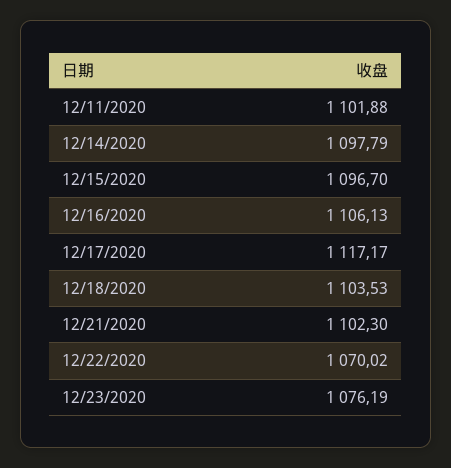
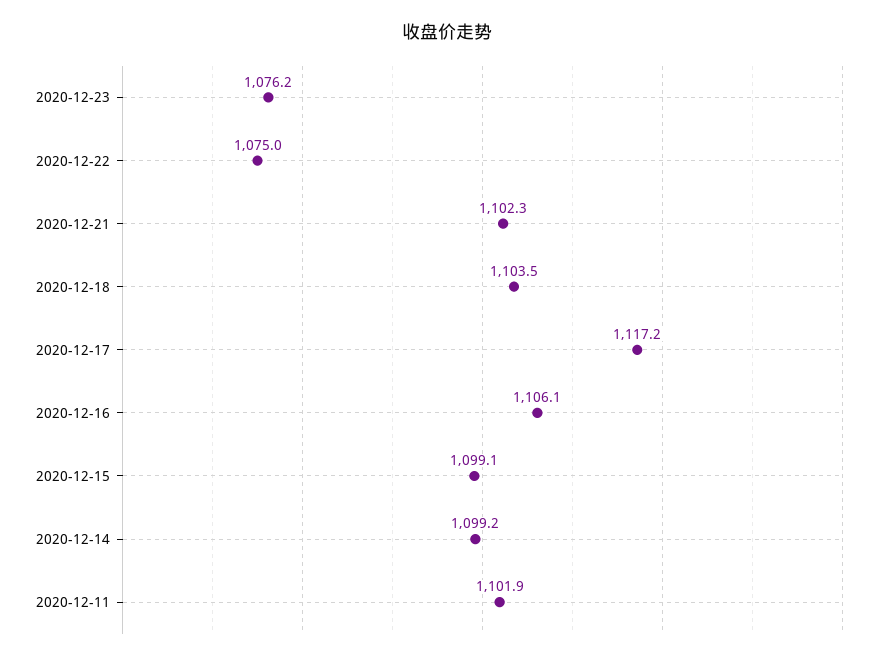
  {
    "12/11/2020": 1101.88,
-   "12/14/2020": 1097.79,
+   "12/14/2020": 1099.2,
-   "12/15/2020": 1096.7,
+   "12/15/2020": 1099.1,
    "12/16/2020": 1106.13,
    "12/17/2020": 1117.17,
    "12/18/2020": 1103.53,
    "12/21/2020": 1102.3,
-   "12/22/2020": 1070.02,
+   "12/22/2020": 1075,
    "12/23/2020": 1076.19
  }

